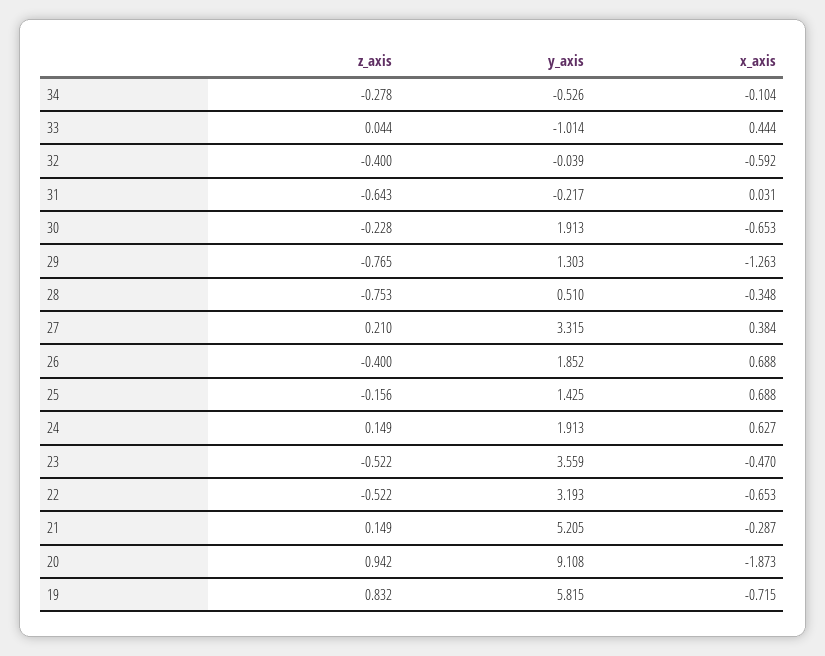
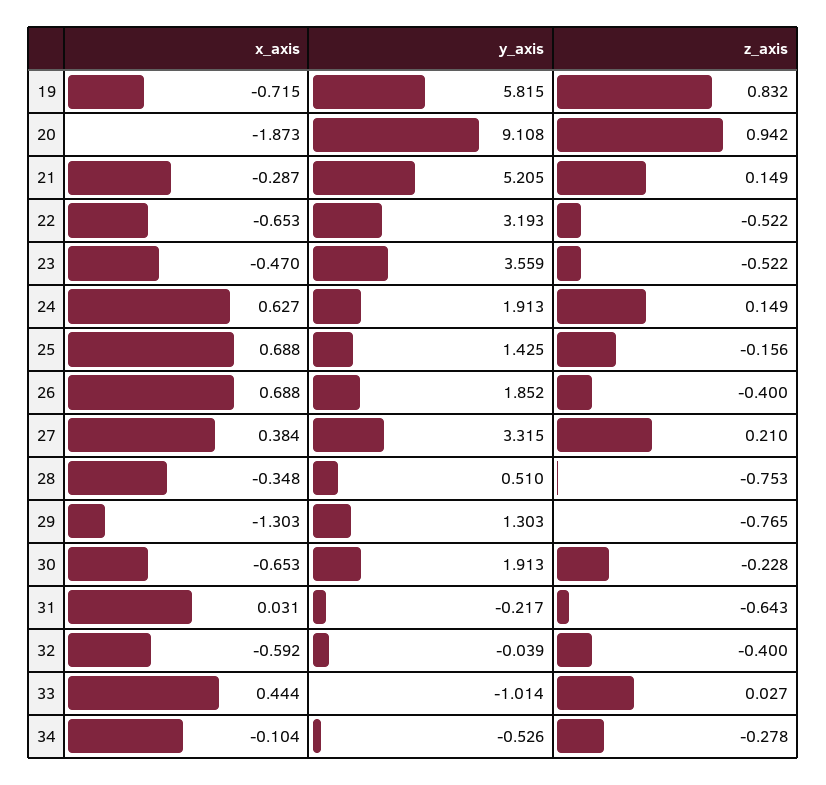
  {
    "z_axis": {
      "34": -0.278,
-     "33": 0.044,
+     "33": 0.027,
      "32": -0.4,
      "31": -0.643,
      "30": -0.228,
      "29": -0.765,
      "28": -0.753,
      "27": 0.21,
      "26": -0.4,
      "25": -0.156,
      "24": 0.149,
      "23": -0.522,
      "22": -0.522,
      "21": 0.149,
      "20": 0.942,
      "19": 0.832
    },
    "y_axis": {
      "34": -0.526,
      "33": -1.014,
      "32": -0.039,
      "31": -0.217,
      "30": 1.913,
      "29": 1.303,
      "28": 0.51,
      "27": 3.315,
      "26": 1.852,
      "25": 1.425,
      "24": 1.913,
      "23": 3.559,
      "22": 3.193,
      "21": 5.205,
      "20": 9.108,
      "19": 5.815
    },
    "x_axis": {
      "34": -0.104,
      "33": 0.444,
      "32": -0.592,
      "31": 0.031,
      "30": -0.653,
-     "29": -1.263,
+     "29": -1.303,
      "28": -0.348,
      "27": 0.384,
      "26": 0.688,
      "25": 0.688,
      "24": 0.627,
      "23": -0.47,
      "22": -0.653,
      "21": -0.287,
      "20": -1.873,
      "19": -0.715
    }
  }

